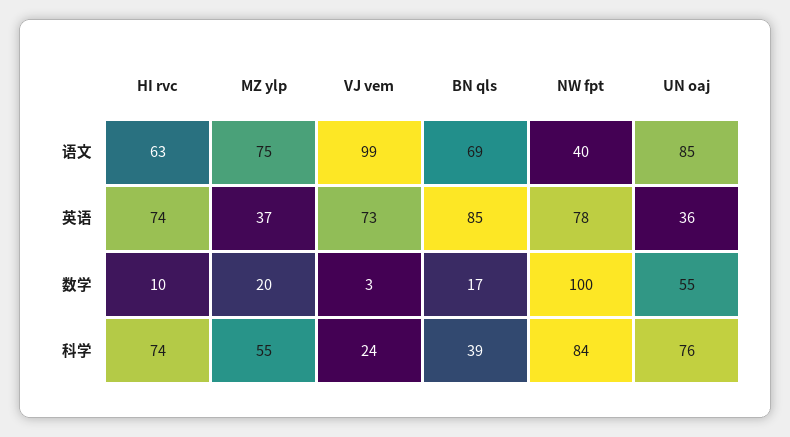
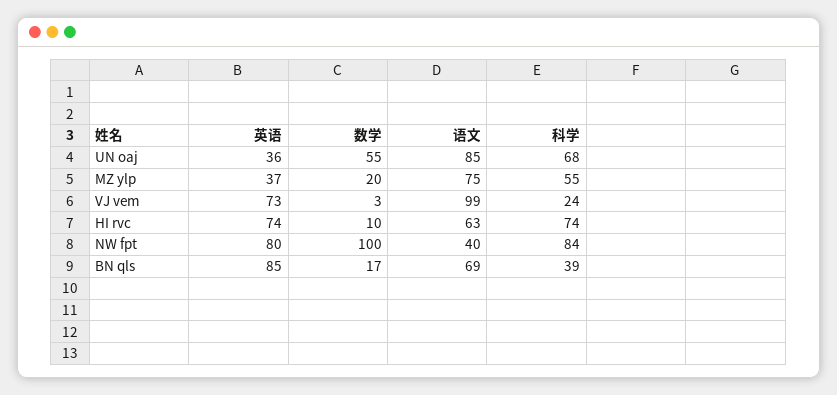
  {
    "HI rvc": {
      "语文": 63,
      "英语": 74,
      "数学": 10,
      "科学": 74
    },
    "MZ ylp": {
      "语文": 75,
      "英语": 37,
      "数学": 20,
      "科学": 55
    },
    "VJ vem": {
      "语文": 99,
      "英语": 73,
      "数学": 3,
      "科学": 24
    },
    "BN qls": {
      "语文": 69,
      "英语": 85,
      "数学": 17,
      "科学": 39
    },
    "NW fpt": {
      "语文": 40,
-     "英语": 78,
+     "英语": 80,
      "数学": 100,
      "科学": 84
    },
    "UN oaj": {
      "语文": 85,
      "英语": 36,
      "数学": 55,
-     "科学": 76
+     "科学": 68
    }
  }

